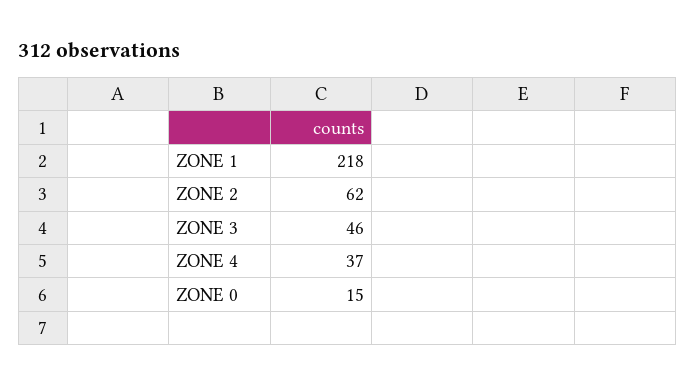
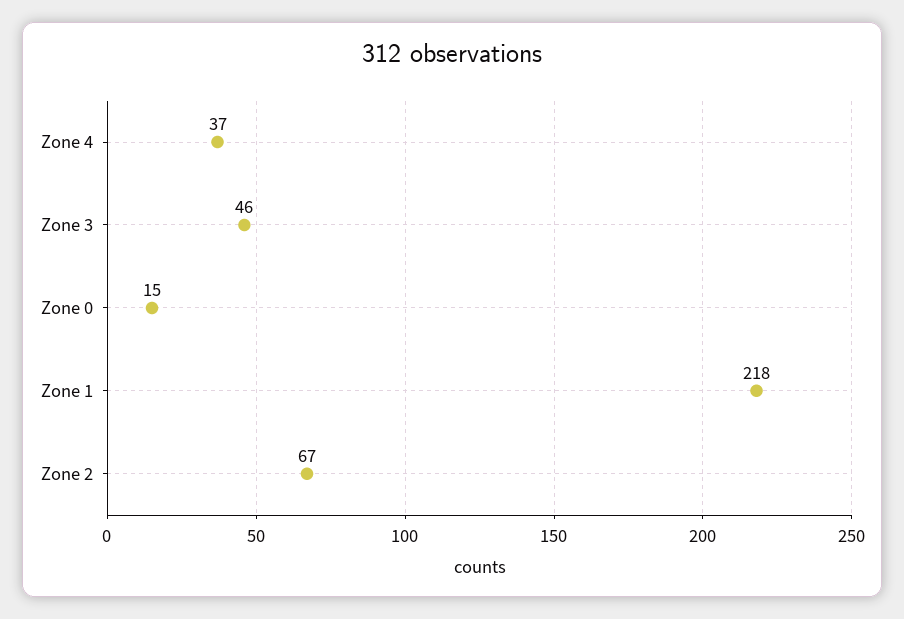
  {
    "ZONE 1": 218,
-   "ZONE 2": 62,
+   "ZONE 2": 67,
    "ZONE 3": 46,
    "ZONE 4": 37,
    "ZONE 0": 15
  }

